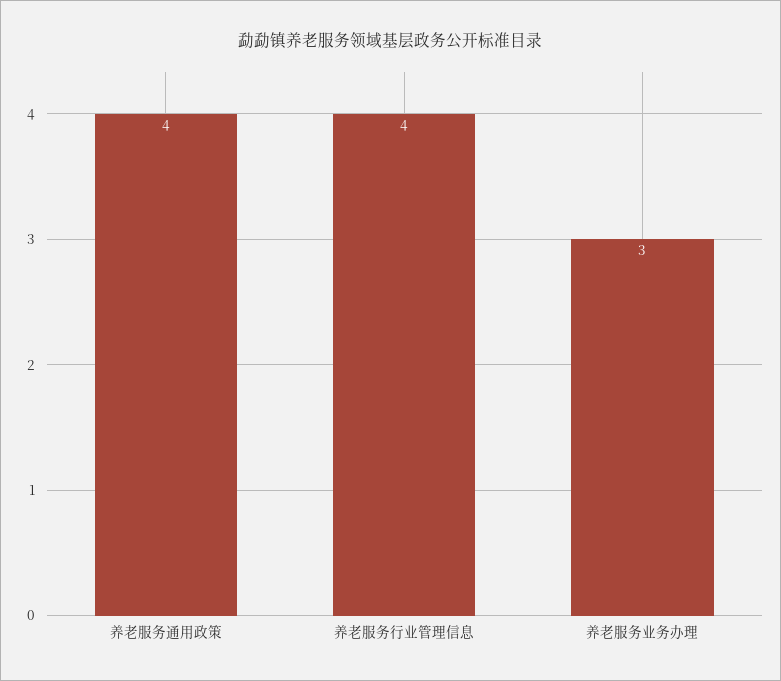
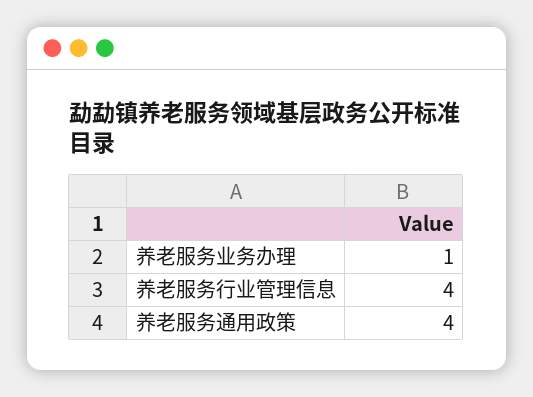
  {
    "养老服务通用政策": 4,
    "养老服务行业管理信息": 4,
-   "养老服务业务办理": 3
+   "养老服务业务办理": 1
  }

